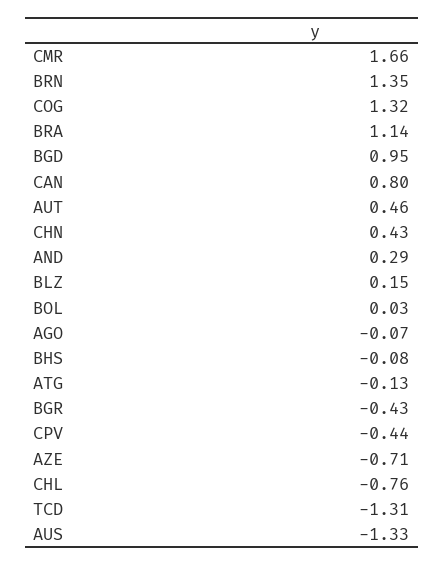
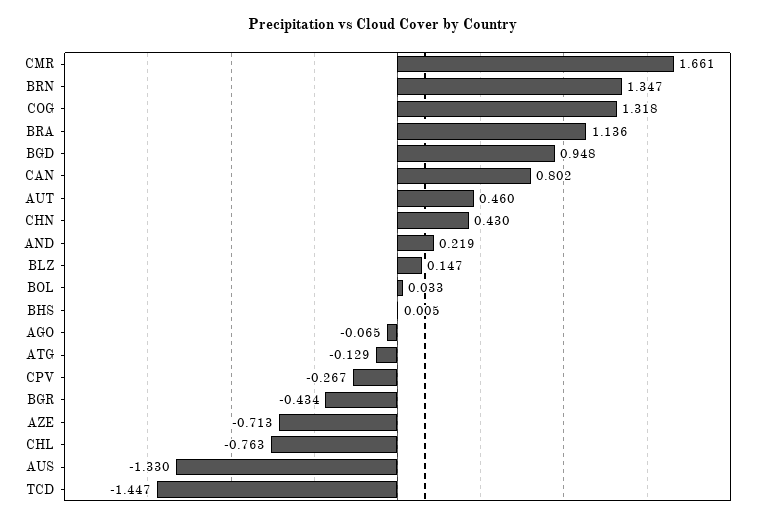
  {
    "CMR": 1.661,
    "BRN": 1.347,
    "COG": 1.318,
    "BRA": 1.136,
    "BGD": 0.948,
    "CAN": 0.802,
    "AUT": 0.46,
    "CHN": 0.43,
-   "AND": 0.29,
+   "AND": 0.219,
    "BLZ": 0.147,
    "BOL": 0.033,
    "AGO": -0.065,
-   "BHS": -0.08,
+   "BHS": 0.005,
    "ATG": -0.129,
    "BGR": -0.434,
-   "CPV": -0.44,
+   "CPV": -0.267,
    "AZE": -0.713,
    "CHL": -0.763,
-   "TCD": -1.31,
+   "TCD": -1.447,
    "AUS": -1.33
  }

